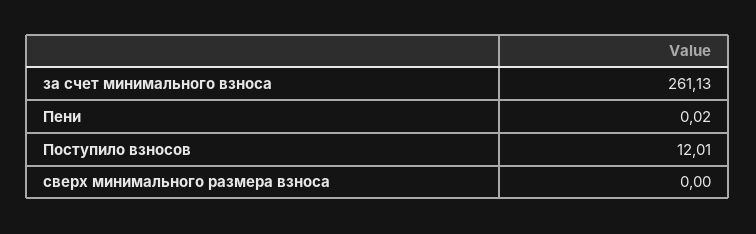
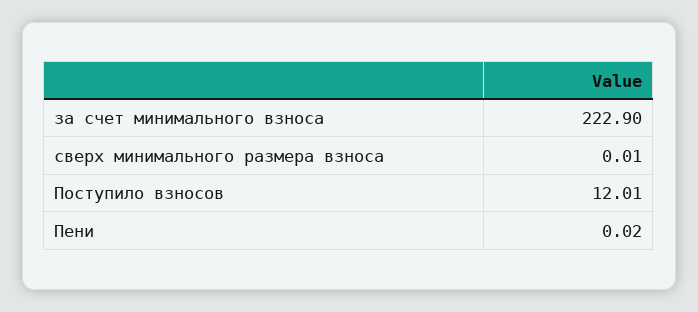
  {
-   "за счет минимального взноса": 261.13,
+   "за счет минимального взноса": 222.9,
    "Пени": 0.02,
    "Поступило взносов": 12.01,
-   "сверх минимального размера взноса": 0
+   "сверх минимального размера взноса": 0.01
  }

